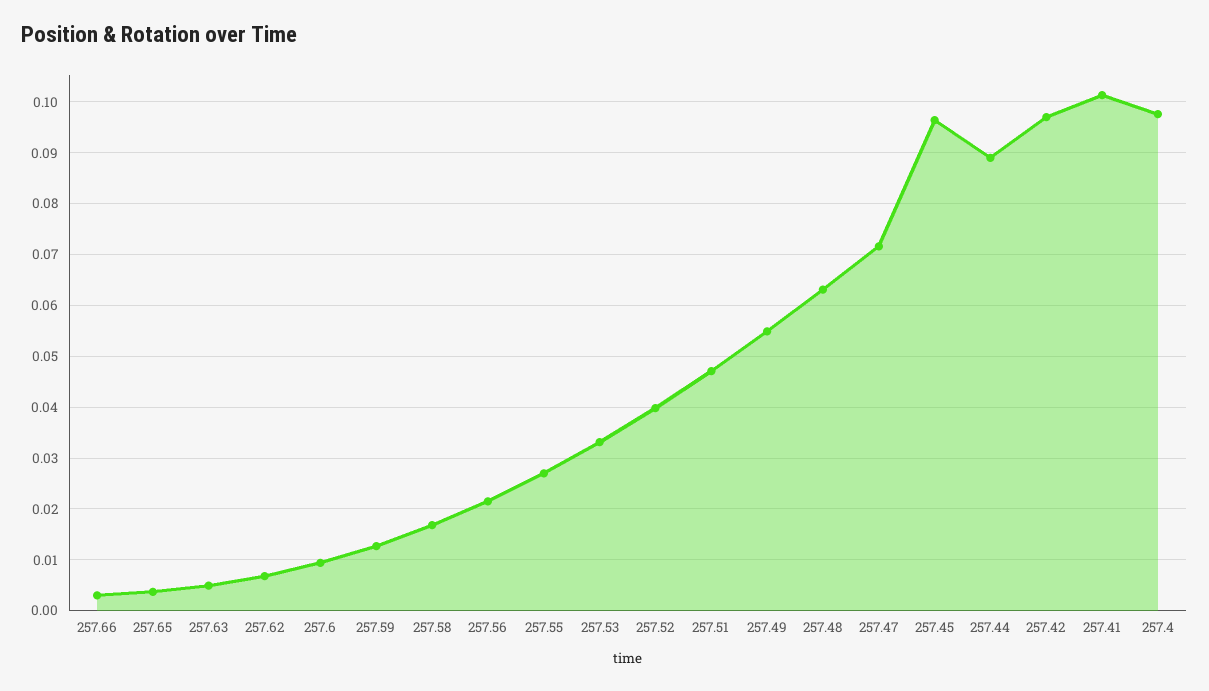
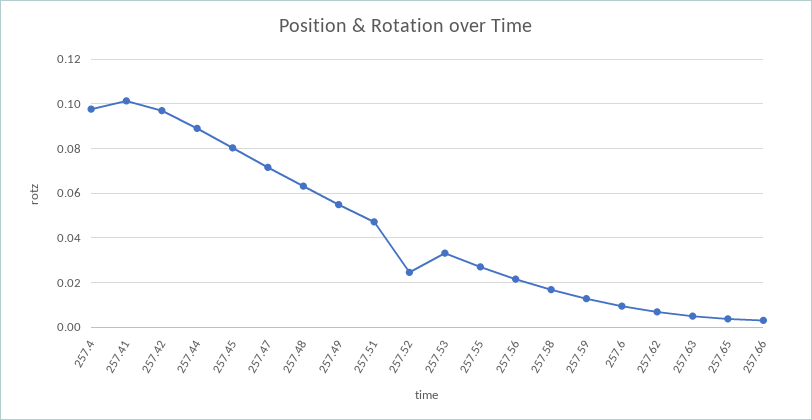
  {
    "257.66": 0.004,
    "257.65": 0.004,
    "257.63": 0.004,
    "257.62": 0.006,
    "257.6": 0.01,
    "257.59": 0.012,
    "257.58": 0.016,
    "257.56": 0.022,
    "257.55": 0.028,
    "257.53": 0.034,
-   "257.52": 0.04,
+   "257.52": 0.025,
    "257.51": 0.048,
    "257.49": 0.054,
    "257.48": 0.064,
    "257.47": 0.072,
-   "257.45": 0.096,
+   "257.45": 0.08,
    "257.44": 0.09,
    "257.42": 0.098,
    "257.41": 0.102,
    "257.4": 0.098
  }

